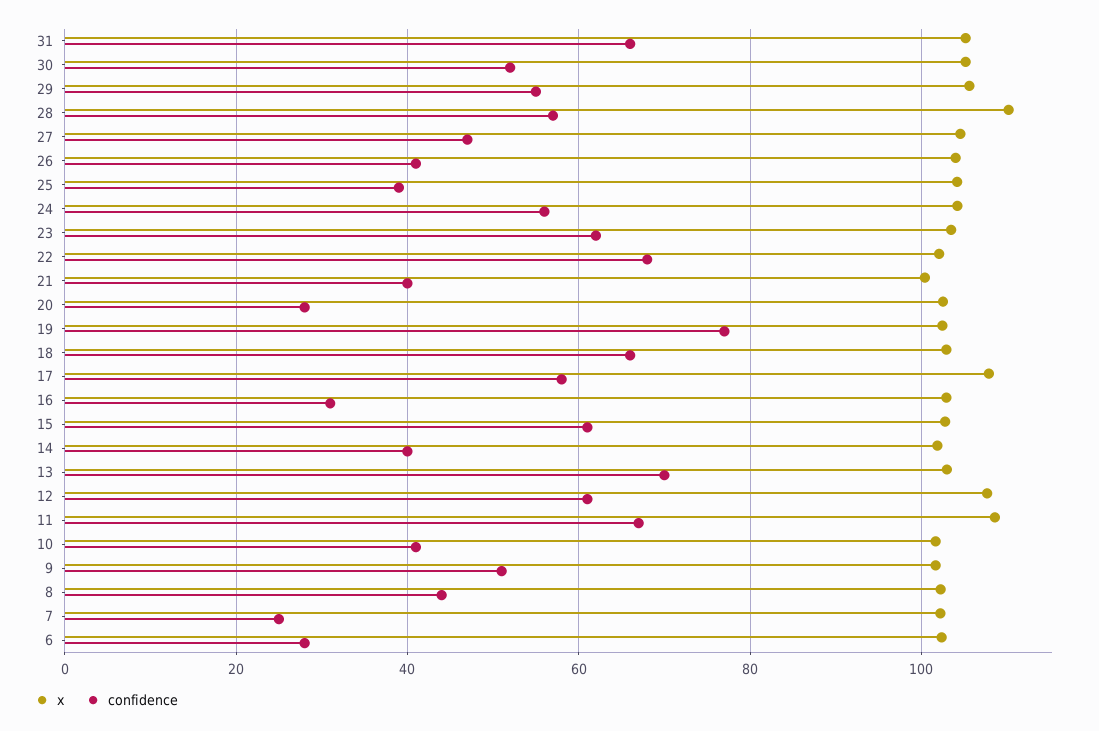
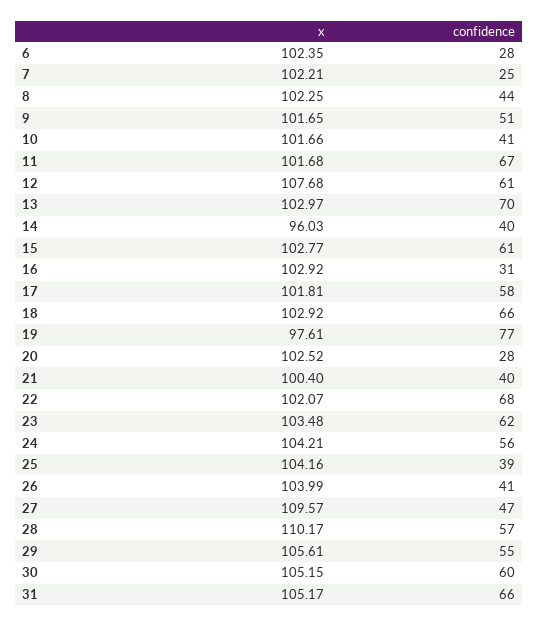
  {
    "x": {
      "31": 105.17,
      "30": 105.15,
      "29": 105.61,
      "28": 110.17,
-     "27": 104,
+     "27": 109.57,
      "26": 103.99,
      "25": 104.16,
      "24": 104.21,
      "23": 103.48,
      "22": 102.07,
      "21": 100.4,
      "20": 102.52,
-     "19": 102,
+     "19": 97.61,
      "18": 102.92,
-     "17": 108,
+     "17": 101.81,
      "16": 102.92,
      "15": 102.77,
-     "14": 102,
+     "14": 96.03,
      "13": 102.97,
      "12": 107.68,
-     "11": 108,
+     "11": 101.68,
      "10": 101.66,
      "9": 101.65,
      "8": 102.25,
      "7": 102.21,
      "6": 102.35
    },
    "confidence": {
      "31": 66,
-     "30": 52,
+     "30": 60,
      "29": 55,
      "28": 57,
      "27": 47,
      "26": 41,
      "25": 39,
      "24": 56,
      "23": 62,
      "22": 68,
      "21": 40,
      "20": 28,
      "19": 77,
      "18": 66,
      "17": 58,
      "16": 31,
      "15": 61,
      "14": 40,
      "13": 70,
      "12": 61,
      "11": 67,
      "10": 41,
      "9": 51,
      "8": 44,
      "7": 25,
      "6": 28
    }
  }

